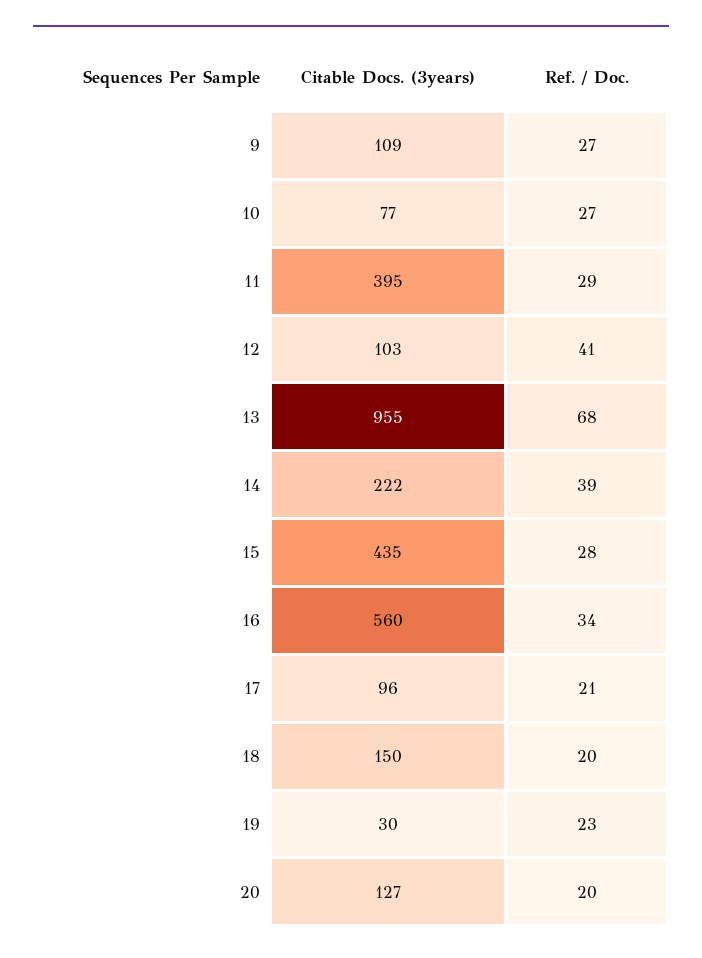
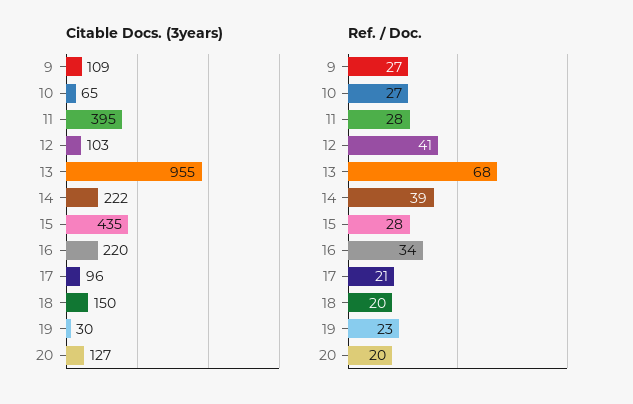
  {
    "Citable Docs. (3years)": {
      "9": 109,
-     "10": 77,
+     "10": 65,
      "11": 395,
      "12": 103,
      "13": 955,
      "14": 222,
      "15": 435,
-     "16": 560,
+     "16": 220,
      "17": 96,
      "18": 150,
      "19": 30,
      "20": 127
    },
    "Ref. / Doc.": {
      "9": 27,
      "10": 27,
-     "11": 29,
+     "11": 28,
      "12": 41,
      "13": 68,
      "14": 39,
      "15": 28,
      "16": 34,
      "17": 21,
      "18": 20,
      "19": 23,
      "20": 20
    }
  }

